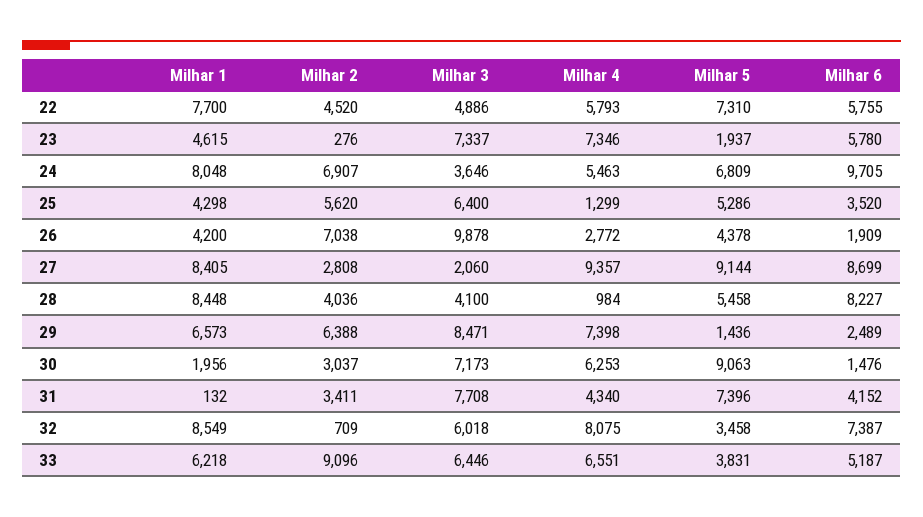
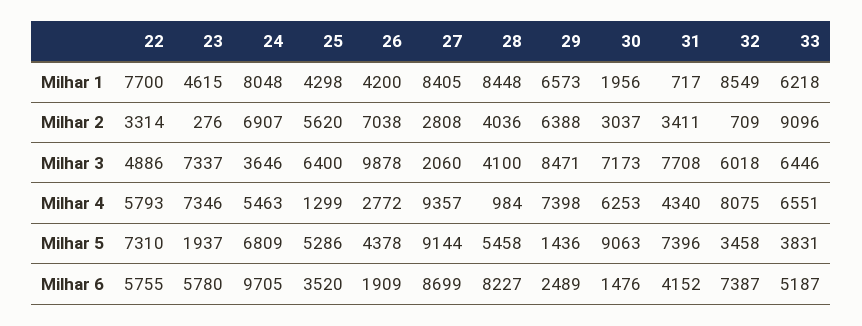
  {
    "Milhar 1": {
      "22": 7700,
      "23": 4615,
      "24": 8048,
      "25": 4298,
      "26": 4200,
      "27": 8405,
      "28": 8448,
      "29": 6573,
      "30": 1956,
-     "31": 132,
+     "31": 717,
      "32": 8549,
      "33": 6218
    },
    "Milhar 2": {
-     "22": 4520,
+     "22": 3314,
      "23": 276,
      "24": 6907,
      "25": 5620,
      "26": 7038,
      "27": 2808,
      "28": 4036,
      "29": 6388,
      "30": 3037,
      "31": 3411,
      "32": 709,
      "33": 9096
    },
    "Milhar 3": {
      "22": 4886,
      "23": 7337,
      "24": 3646,
      "25": 6400,
      "26": 9878,
      "27": 2060,
      "28": 4100,
      "29": 8471,
      "30": 7173,
      "31": 7708,
      "32": 6018,
      "33": 6446
    },
    "Milhar 4": {
      "22": 5793,
      "23": 7346,
      "24": 5463,
      "25": 1299,
      "26": 2772,
      "27": 9357,
      "28": 984,
      "29": 7398,
      "30": 6253,
      "31": 4340,
      "32": 8075,
      "33": 6551
    },
    "Milhar 5": {
      "22": 7310,
      "23": 1937,
      "24": 6809,
      "25": 5286,
      "26": 4378,
      "27": 9144,
      "28": 5458,
      "29": 1436,
      "30": 9063,
      "31": 7396,
      "32": 3458,
      "33": 3831
    },
    "Milhar 6": {
      "22": 5755,
      "23": 5780,
      "24": 9705,
      "25": 3520,
      "26": 1909,
      "27": 8699,
      "28": 8227,
      "29": 2489,
      "30": 1476,
      "31": 4152,
      "32": 7387,
      "33": 5187
    }
  }

